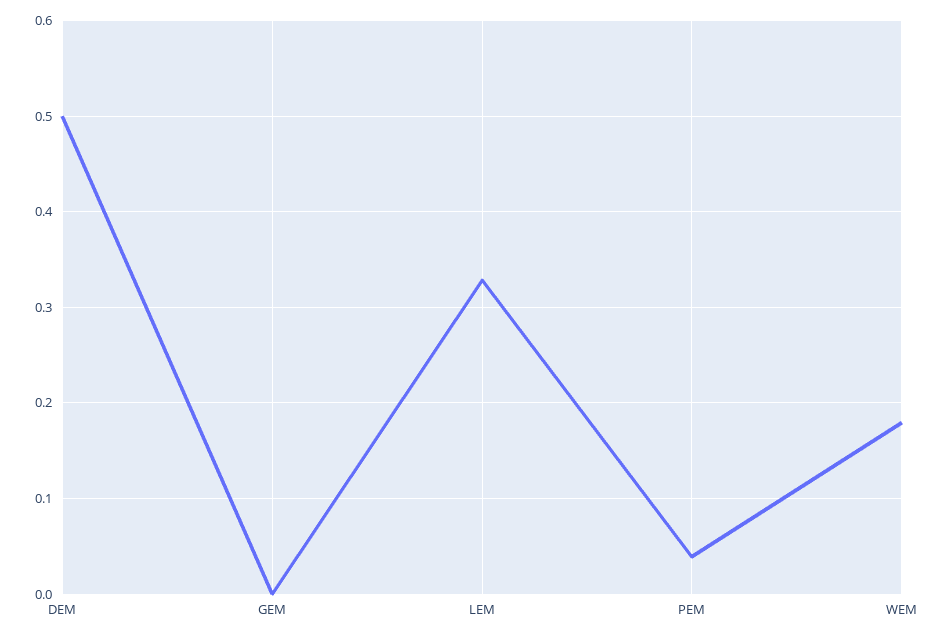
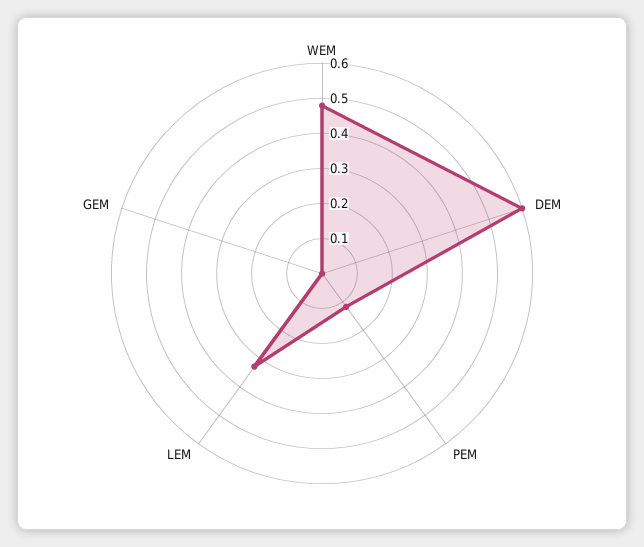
  {
-   "DEM": 0.5,
+   "DEM": 0.6,
    "GEM": 0,
    "LEM": 0.33,
-   "PEM": 0.04,
+   "PEM": 0.125,
-   "WEM": 0.18
+   "WEM": 0.475
  }

